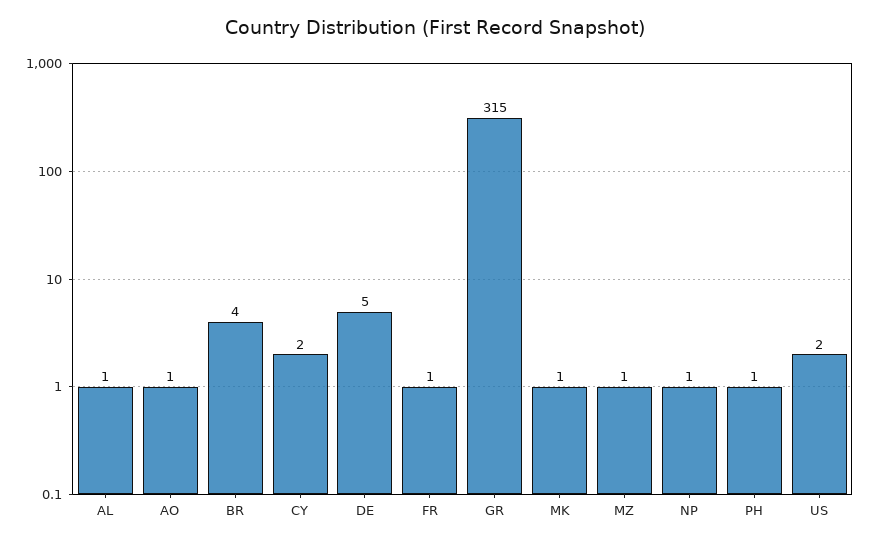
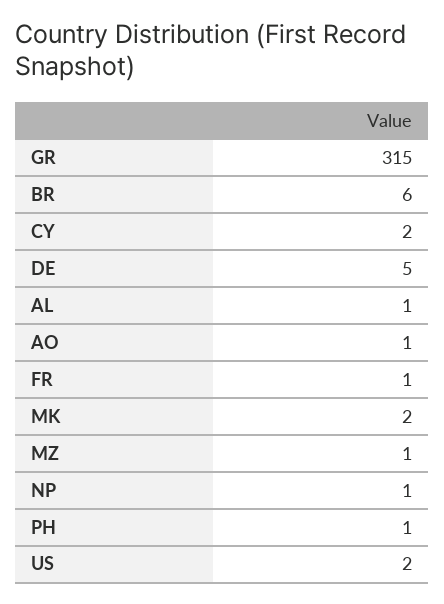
  {
    "AL": 1,
    "AO": 1,
-   "BR": 4,
+   "BR": 6,
    "CY": 2,
    "DE": 5,
    "FR": 1,
    "GR": 315,
-   "MK": 1,
+   "MK": 2,
    "MZ": 1,
    "NP": 1,
    "PH": 1,
    "US": 2
  }

